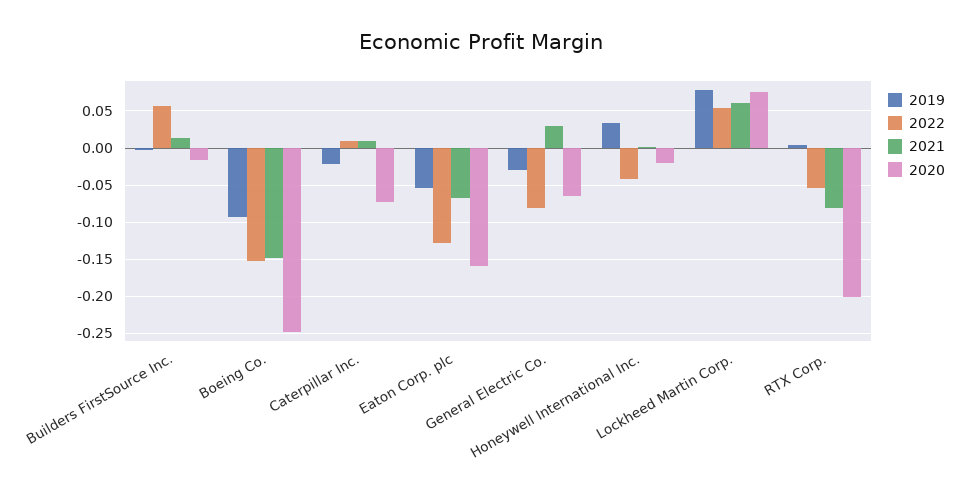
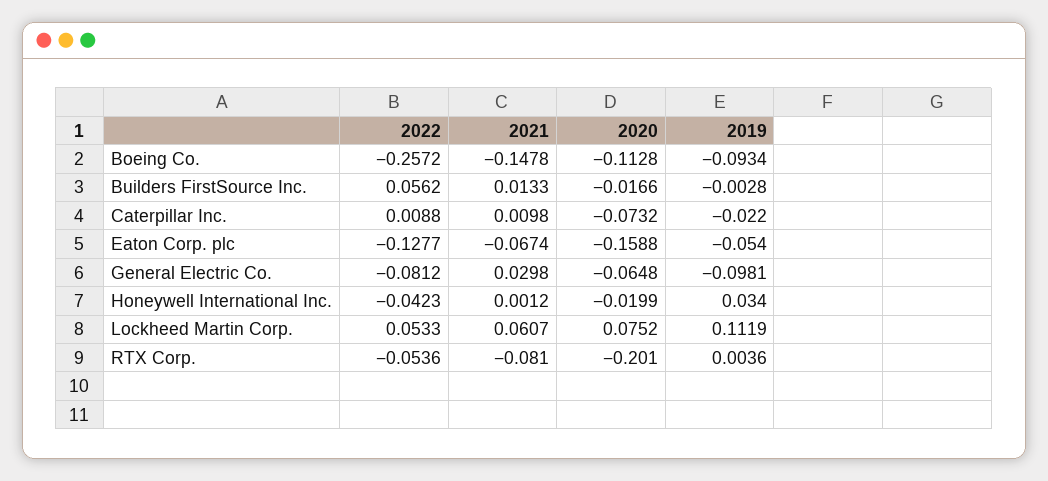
  {
    "2019": {
      "Builders FirstSource Inc.": -0.0028,
      "Boeing Co.": -0.0934,
      "Caterpillar Inc.": -0.022,
      "Eaton Corp. plc": -0.054,
-     "General Electric Co.": -0.03,
+     "General Electric Co.": -0.0981,
      "Honeywell International Inc.": 0.034,
-     "Lockheed Martin Corp.": 0.08,
+     "Lockheed Martin Corp.": 0.1119,
      "RTX Corp.": 0.0036
    },
    "2022": {
      "Builders FirstSource Inc.": 0.0562,
-     "Boeing Co.": -0.15,
+     "Boeing Co.": -0.2572,
      "Caterpillar Inc.": 0.0088,
      "Eaton Corp. plc": -0.1277,
      "General Electric Co.": -0.0812,
      "Honeywell International Inc.": -0.0423,
      "Lockheed Martin Corp.": 0.0533,
      "RTX Corp.": -0.0536
    },
    "2021": {
      "Builders FirstSource Inc.": 0.0133,
      "Boeing Co.": -0.1478,
      "Caterpillar Inc.": 0.0098,
      "Eaton Corp. plc": -0.0674,
      "General Electric Co.": 0.0298,
      "Honeywell International Inc.": 0.0012,
      "Lockheed Martin Corp.": 0.0607,
      "RTX Corp.": -0.081
    },
    "2020": {
      "Builders FirstSource Inc.": -0.0166,
-     "Boeing Co.": -0.25,
+     "Boeing Co.": -0.1128,
      "Caterpillar Inc.": -0.0732,
      "Eaton Corp. plc": -0.1588,
      "General Electric Co.": -0.0648,
      "Honeywell International Inc.": -0.0199,
      "Lockheed Martin Corp.": 0.0752,
      "RTX Corp.": -0.201
    }
  }

